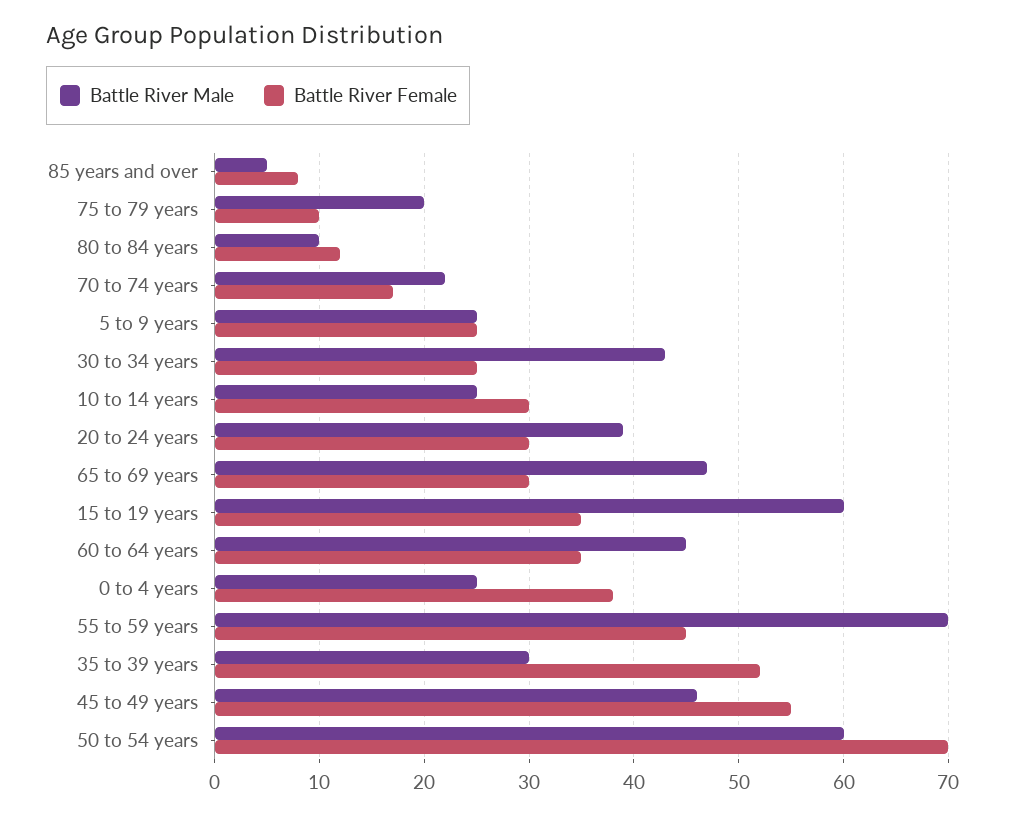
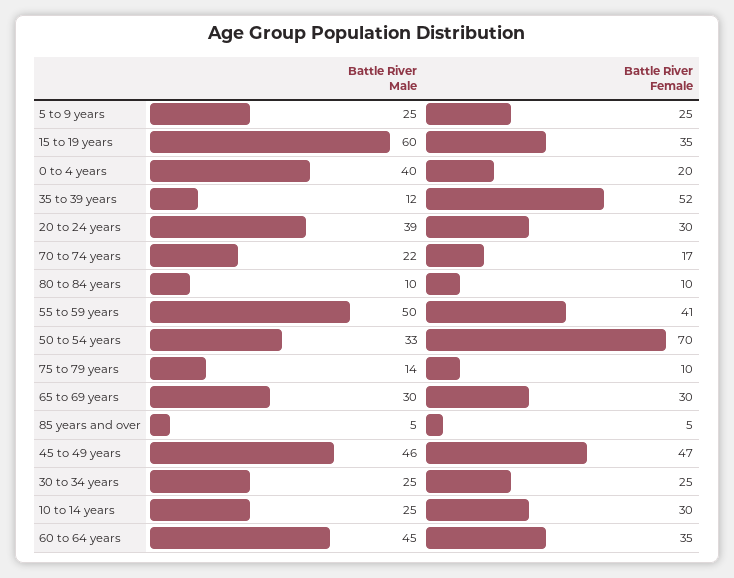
  {
    "Battle River Male": {
      "85 years and over": 5,
-     "75 to 79 years": 20,
+     "75 to 79 years": 14,
      "80 to 84 years": 10,
      "70 to 74 years": 22,
      "5 to 9 years": 25,
-     "30 to 34 years": 43,
+     "30 to 34 years": 25,
      "10 to 14 years": 25,
      "20 to 24 years": 39,
-     "65 to 69 years": 47,
+     "65 to 69 years": 30,
      "15 to 19 years": 60,
      "60 to 64 years": 45,
-     "0 to 4 years": 25,
+     "0 to 4 years": 40,
-     "55 to 59 years": 70,
+     "55 to 59 years": 50,
-     "35 to 39 years": 30,
+     "35 to 39 years": 12,
      "45 to 49 years": 46,
-     "50 to 54 years": 60
+     "50 to 54 years": 33
    },
    "Battle River Female": {
-     "85 years and over": 8,
+     "85 years and over": 5,
      "75 to 79 years": 10,
-     "80 to 84 years": 12,
+     "80 to 84 years": 10,
      "70 to 74 years": 17,
      "5 to 9 years": 25,
      "30 to 34 years": 25,
      "10 to 14 years": 30,
      "20 to 24 years": 30,
      "65 to 69 years": 30,
      "15 to 19 years": 35,
      "60 to 64 years": 35,
-     "0 to 4 years": 38,
+     "0 to 4 years": 20,
-     "55 to 59 years": 45,
+     "55 to 59 years": 41,
      "35 to 39 years": 52,
-     "45 to 49 years": 55,
+     "45 to 49 years": 47,
      "50 to 54 years": 70
    }
  }

